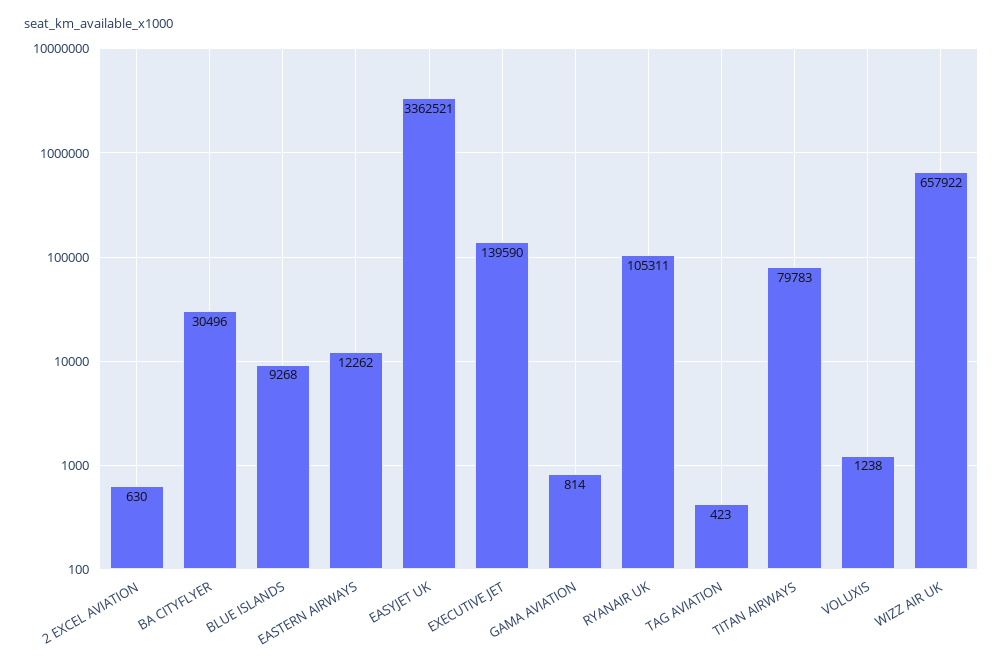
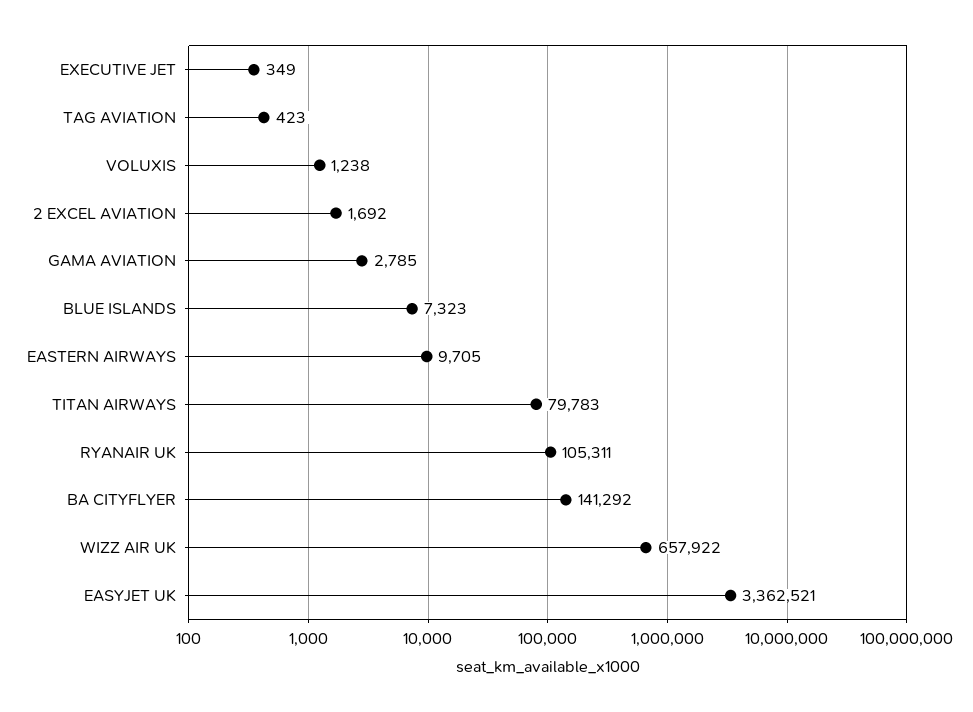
  {
-   "2 EXCEL AVIATION": 630,
+   "2 EXCEL AVIATION": 1692,
-   "BA CITYFLYER": 30496,
+   "BA CITYFLYER": 141292,
-   "BLUE ISLANDS": 9268,
+   "BLUE ISLANDS": 7323,
-   "EASTERN AIRWAYS": 12262,
+   "EASTERN AIRWAYS": 9705,
    "EASYJET UK": 3362521,
-   "EXECUTIVE JET": 139590,
+   "EXECUTIVE JET": 349,
-   "GAMA AVIATION": 814,
+   "GAMA AVIATION": 2785,
    "RYANAIR UK": 105311,
    "TAG AVIATION": 423,
    "TITAN AIRWAYS": 79783,
    "VOLUXIS": 1238,
    "WIZZ AIR UK": 657922
  }

